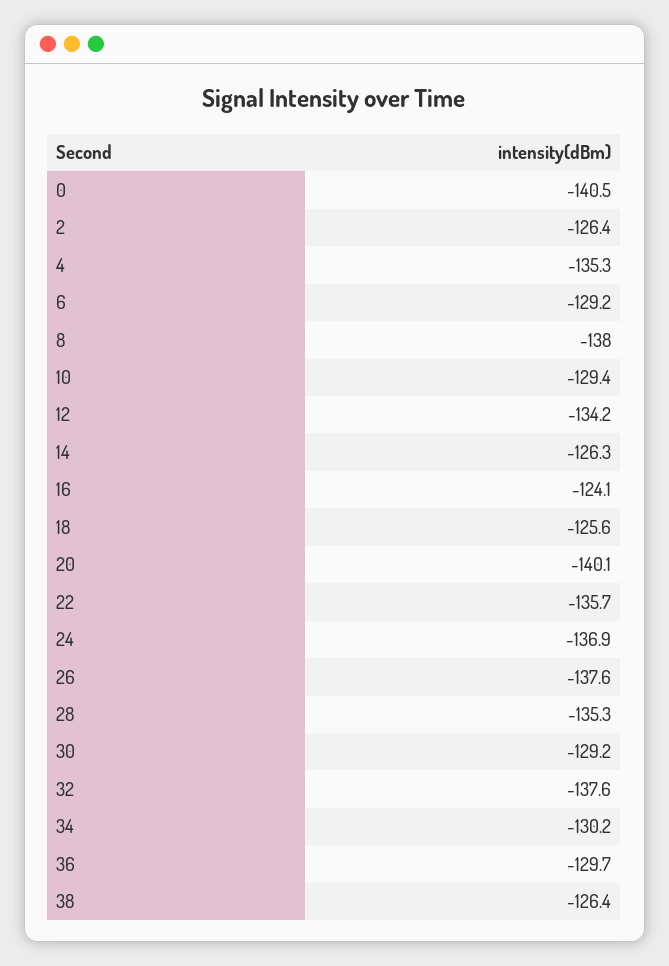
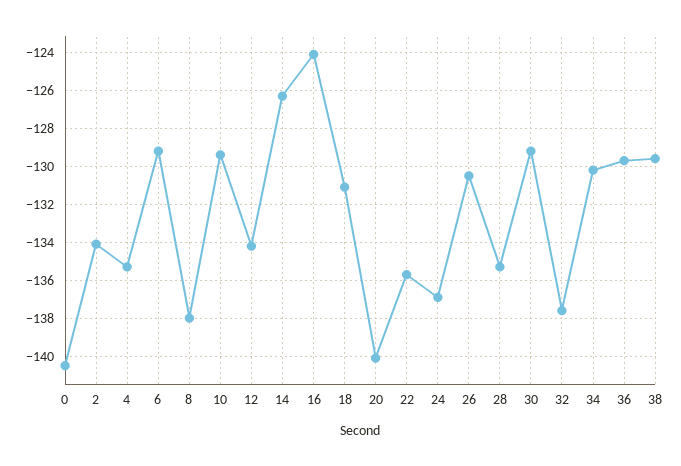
  {
    "0": -140.5,
-   "2": -126.4,
+   "2": -134,
    "4": -135.3,
    "6": -129.2,
    "8": -138,
    "10": -129.4,
    "12": -134.2,
    "14": -126.3,
    "16": -124.1,
-   "18": -125.6,
+   "18": -131,
    "20": -140.1,
    "22": -135.7,
    "24": -136.9,
-   "26": -137.6,
+   "26": -130.5,
    "28": -135.3,
    "30": -129.2,
    "32": -137.6,
    "34": -130.2,
    "36": -129.7,
-   "38": -126.4
+   "38": -129.5
  }

